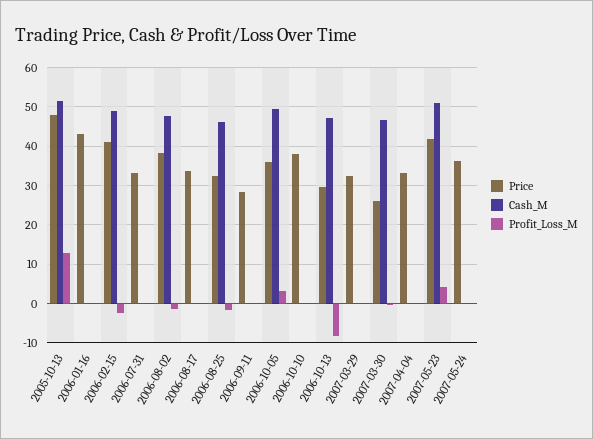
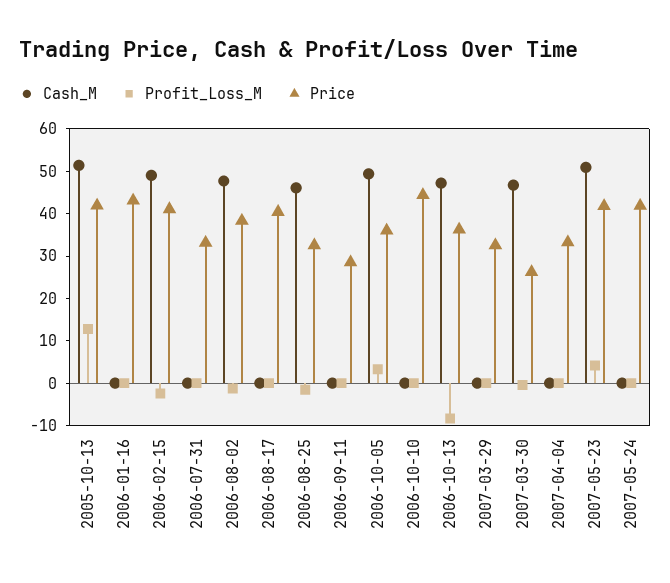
  {
    "Price": {
-     "2005-10-13": 48,
+     "2005-10-13": 42,
      "2006-01-16": 44,
      "2006-02-15": 42,
      "2006-07-31": 34,
      "2006-08-02": 38,
-     "2006-08-17": 34,
+     "2006-08-17": 40,
      "2006-08-25": 32,
      "2006-09-11": 28,
      "2006-10-05": 36,
-     "2006-10-10": 38,
+     "2006-10-10": 44,
-     "2006-10-13": 30,
+     "2006-10-13": 36,
      "2007-03-29": 32,
      "2007-03-30": 26,
      "2007-04-04": 34,
      "2007-05-23": 42,
-     "2007-05-24": 36
+     "2007-05-24": 42
    },
    "Cash_M": {
      "2005-10-13": 52,
      "2006-01-16": 0,
      "2006-02-15": 50,
      "2006-07-31": 0,
      "2006-08-02": 48,
      "2006-08-17": 0,
      "2006-08-25": 46,
      "2006-09-11": 0,
      "2006-10-05": 50,
      "2006-10-10": 0,
      "2006-10-13": 48,
      "2007-03-29": 0,
      "2007-03-30": 46,
      "2007-04-04": 0,
      "2007-05-23": 50,
      "2007-05-24": 0
    },
    "Profit_Loss_M": {
      "2005-10-13": 12,
      "2006-01-16": 0,
      "2006-02-15": -2,
      "2006-07-31": 0,
      "2006-08-02": -2,
      "2006-08-17": 0,
      "2006-08-25": -2,
      "2006-09-11": 0,
      "2006-10-05": 4,
      "2006-10-10": 0,
      "2006-10-13": -8,
      "2007-03-29": 0,
      "2007-03-30": 0,
      "2007-04-04": 0,
      "2007-05-23": 4,
      "2007-05-24": 0
    }
  }

